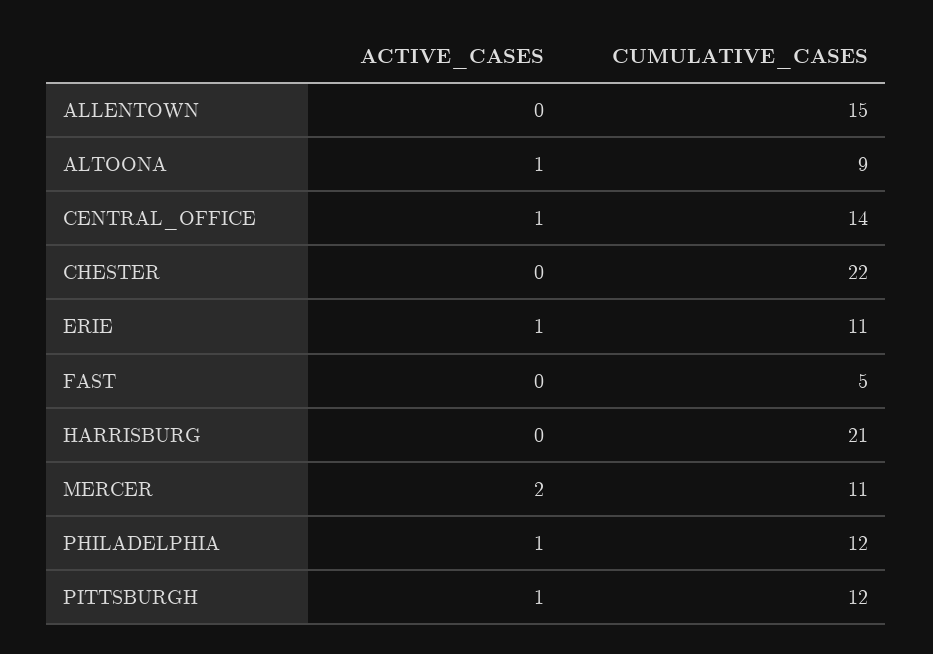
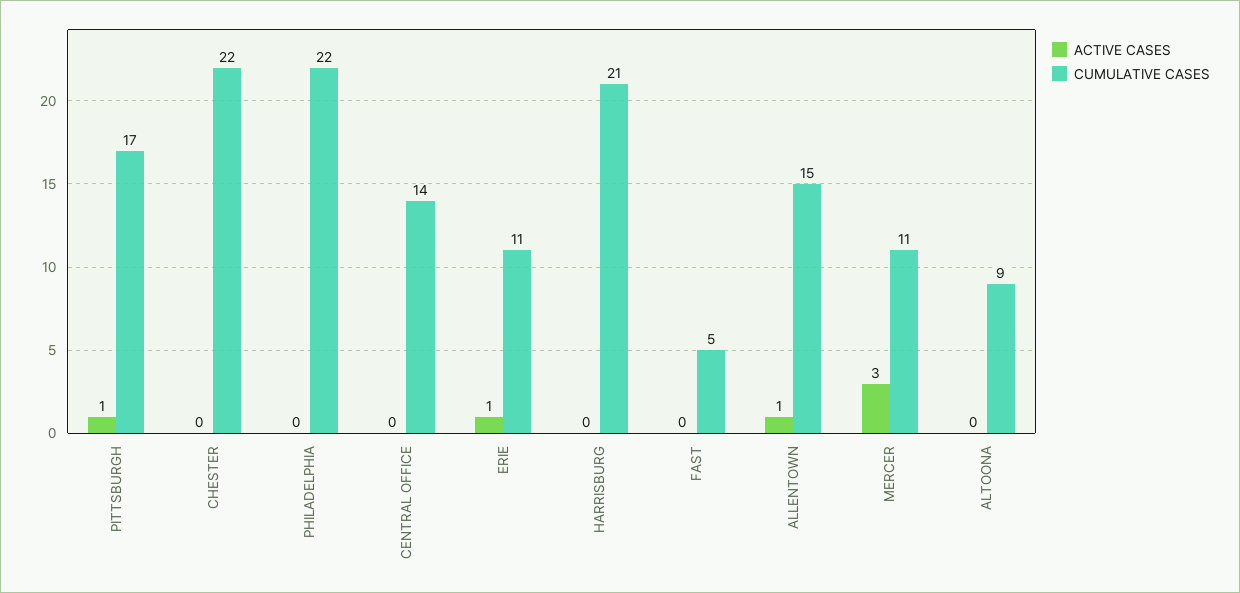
  {
    "ACTIVE_CASES": {
-     "ALLENTOWN": 0,
+     "ALLENTOWN": 1,
-     "ALTOONA": 1,
+     "ALTOONA": 0,
-     "CENTRAL_OFFICE": 1,
+     "CENTRAL_OFFICE": 0,
      "CHESTER": 0,
      "ERIE": 1,
      "FAST": 0,
      "HARRISBURG": 0,
-     "MERCER": 2,
+     "MERCER": 3,
-     "PHILADELPHIA": 1,
+     "PHILADELPHIA": 0,
      "PITTSBURGH": 1
    },
    "CUMULATIVE_CASES": {
      "ALLENTOWN": 15,
      "ALTOONA": 9,
      "CENTRAL_OFFICE": 14,
      "CHESTER": 22,
      "ERIE": 11,
      "FAST": 5,
      "HARRISBURG": 21,
      "MERCER": 11,
-     "PHILADELPHIA": 12,
+     "PHILADELPHIA": 22,
-     "PITTSBURGH": 12
+     "PITTSBURGH": 17
    }
  }

